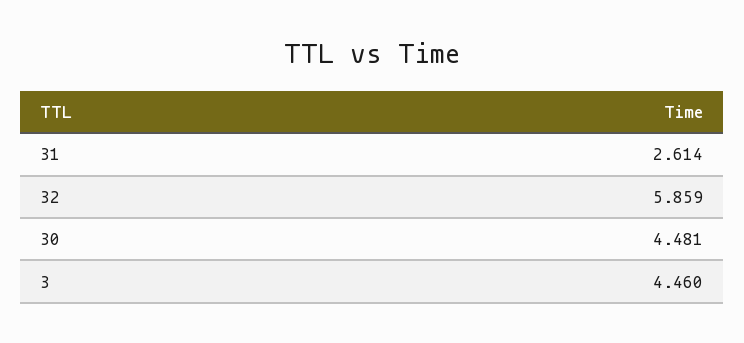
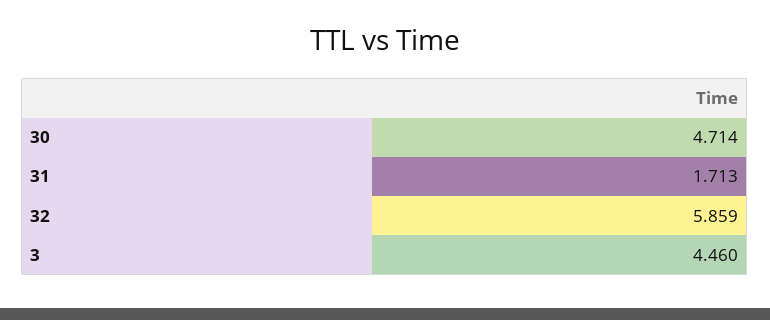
  {
-   "31": 2.614,
+   "31": 1.713,
    "32": 5.859,
-   "30": 4.481,
+   "30": 4.714,
    "3": 4.46
  }

